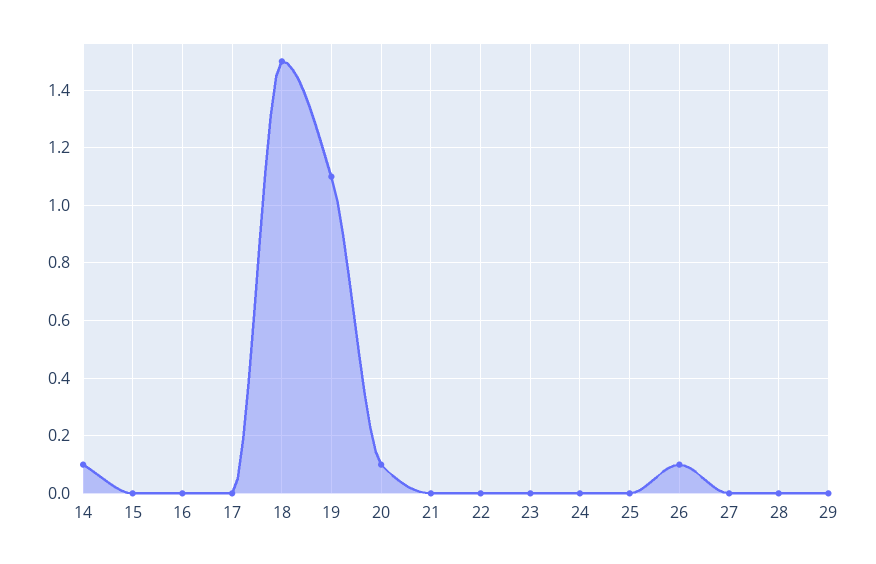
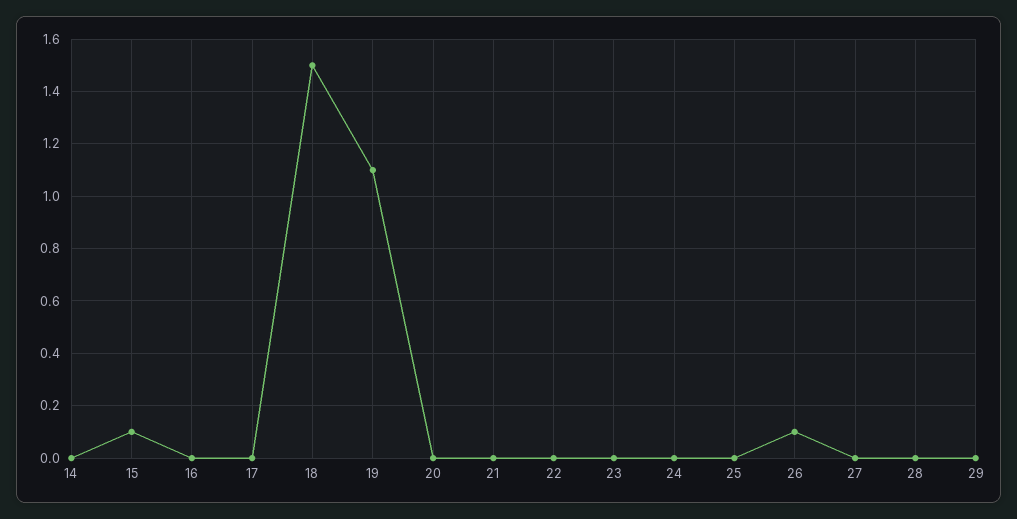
  {
-   "14": 0.1,
+   "14": 0,
-   "15": 0,
+   "15": 0.1,
    "16": 0,
    "17": 0,
    "18": 1.5,
    "19": 1.1,
-   "20": 0.1,
+   "20": 0,
    "21": 0,
    "22": 0,
    "23": 0,
    "24": 0,
    "25": 0,
    "26": 0.1,
    "27": 0,
    "28": 0,
    "29": 0
  }

